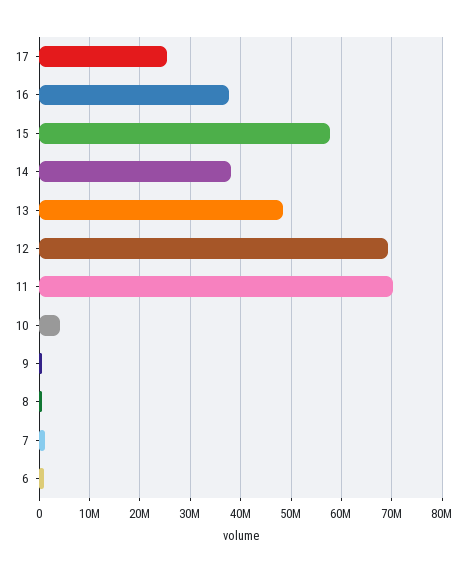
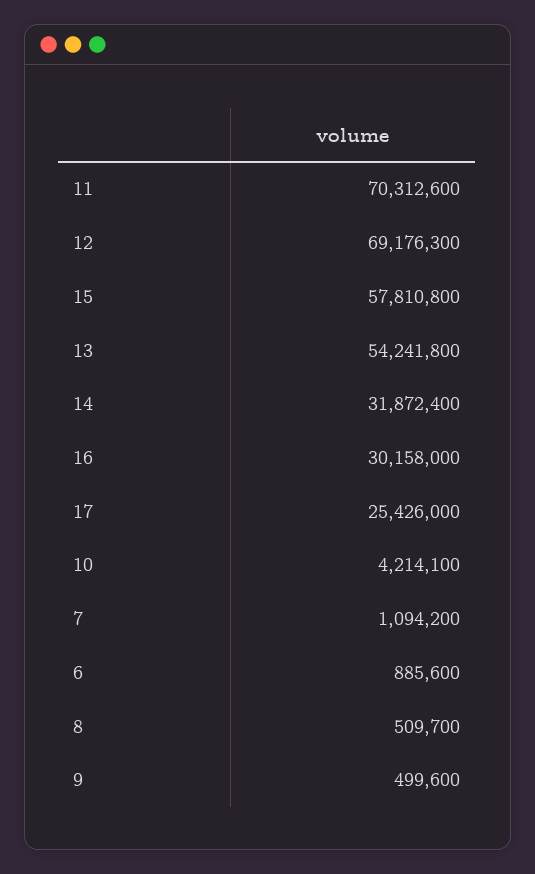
  {
    "17": 25426000,
-   "16": 38000000,
+   "16": 30158000,
    "15": 57810800,
-   "14": 38000000,
+   "14": 31872400,
-   "13": 48000000,
+   "13": 54241800,
    "12": 69176300,
    "11": 70312600,
    "10": 4214100,
    "9": 499600,
    "8": 509700,
    "7": 1094200,
    "6": 885600
  }

